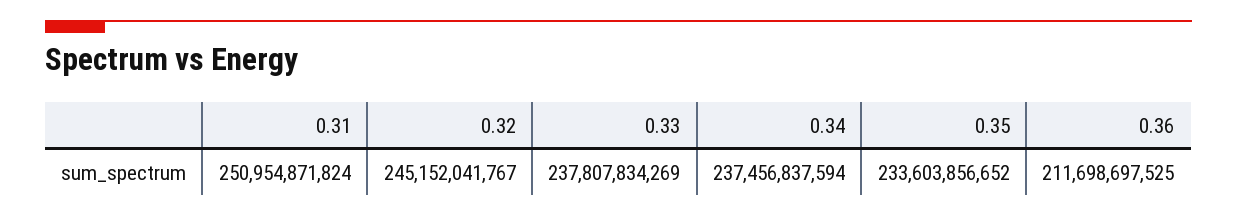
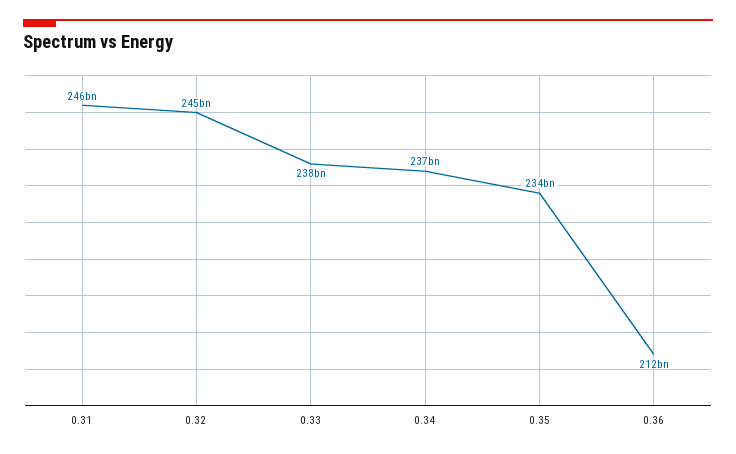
  {
-   "0.31": 250954871824,
+   "0.31": 246000000000,
    "0.32": 245152041767,
    "0.33": 237807834269,
    "0.34": 237456837594,
    "0.35": 233603856652,
    "0.36": 211698697525
  }

